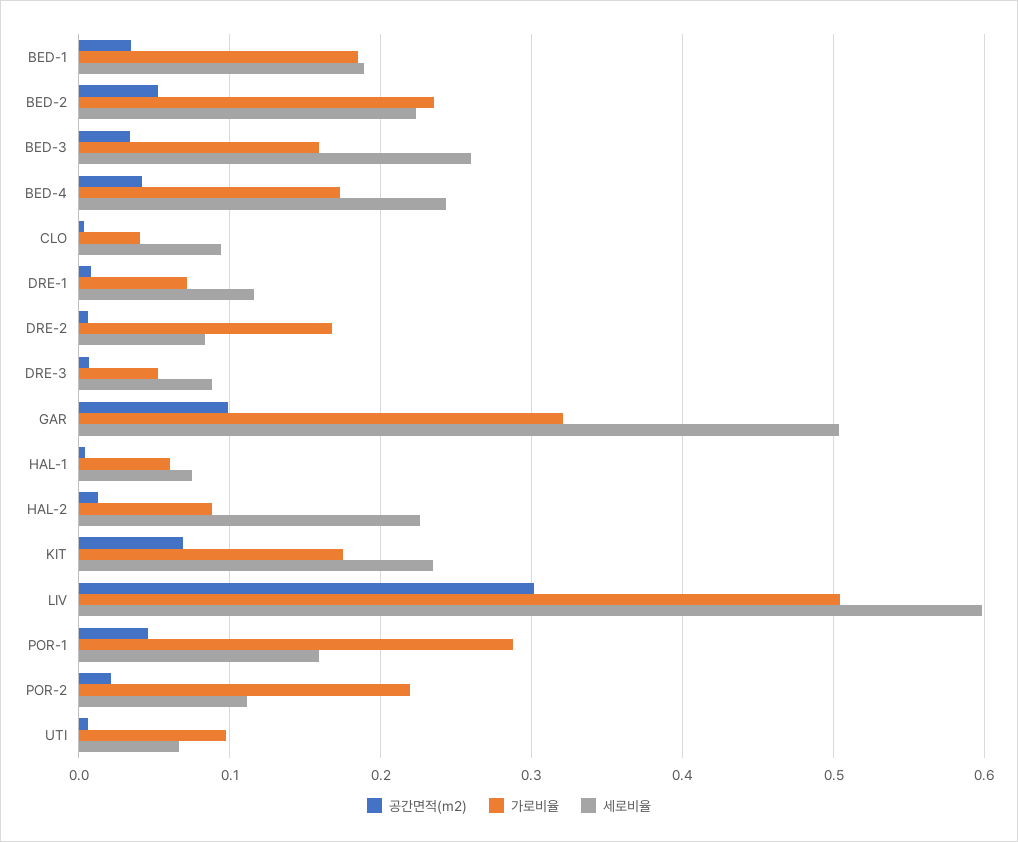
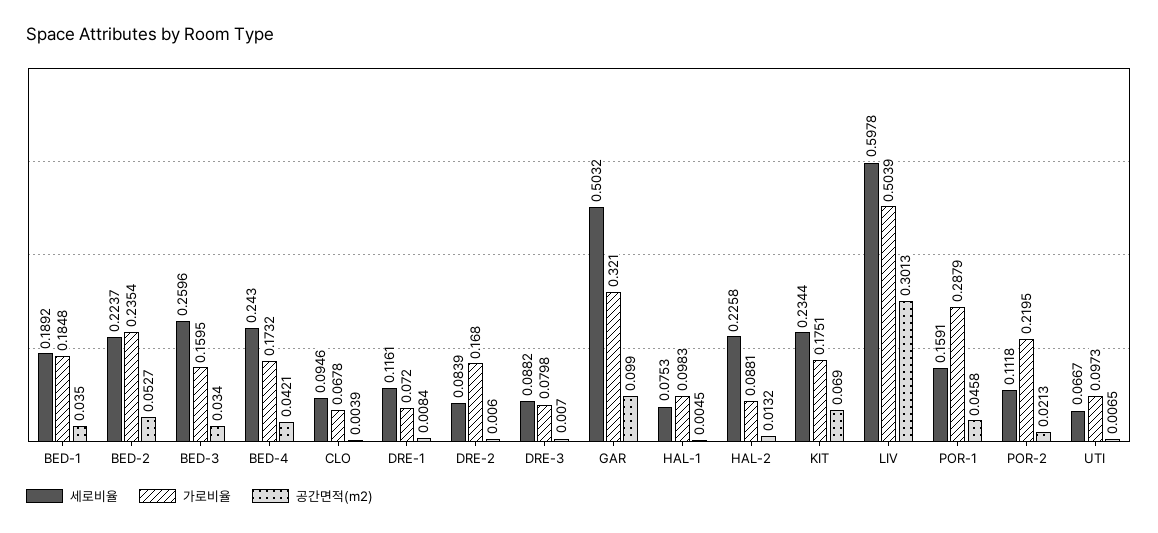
  {
    "공간면적(m2)": {
      "BED-1": 0.035,
      "BED-2": 0.0527,
      "BED-3": 0.034,
      "BED-4": 0.0421,
      "CLO": 0.0039,
      "DRE-1": 0.0084,
      "DRE-2": 0.006,
      "DRE-3": 0.007,
      "GAR": 0.099,
      "HAL-1": 0.0045,
      "HAL-2": 0.0132,
      "KIT": 0.069,
      "LIV": 0.3013,
      "POR-1": 0.0458,
      "POR-2": 0.0213,
      "UTI": 0.0065
    },
    "가로비율": {
      "BED-1": 0.1848,
      "BED-2": 0.2354,
      "BED-3": 0.1595,
      "BED-4": 0.1732,
-     "CLO": 0.04,
+     "CLO": 0.0678,
      "DRE-1": 0.072,
      "DRE-2": 0.168,
-     "DRE-3": 0.05,
+     "DRE-3": 0.0798,
      "GAR": 0.321,
-     "HAL-1": 0.06,
+     "HAL-1": 0.0983,
      "HAL-2": 0.0881,
      "KIT": 0.1751,
      "LIV": 0.5039,
      "POR-1": 0.2879,
      "POR-2": 0.2195,
      "UTI": 0.0973
    },
    "세로비율": {
      "BED-1": 0.1892,
      "BED-2": 0.2237,
      "BED-3": 0.2596,
      "BED-4": 0.243,
      "CLO": 0.0946,
      "DRE-1": 0.1161,
      "DRE-2": 0.0839,
      "DRE-3": 0.0882,
      "GAR": 0.5032,
      "HAL-1": 0.0753,
      "HAL-2": 0.2258,
      "KIT": 0.2344,
      "LIV": 0.5978,
      "POR-1": 0.1591,
      "POR-2": 0.1118,
      "UTI": 0.0667
    }
  }

